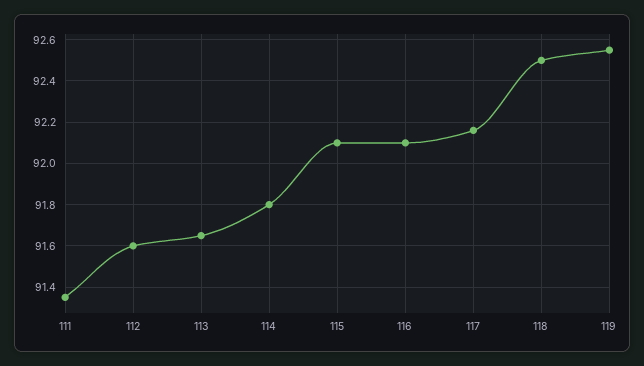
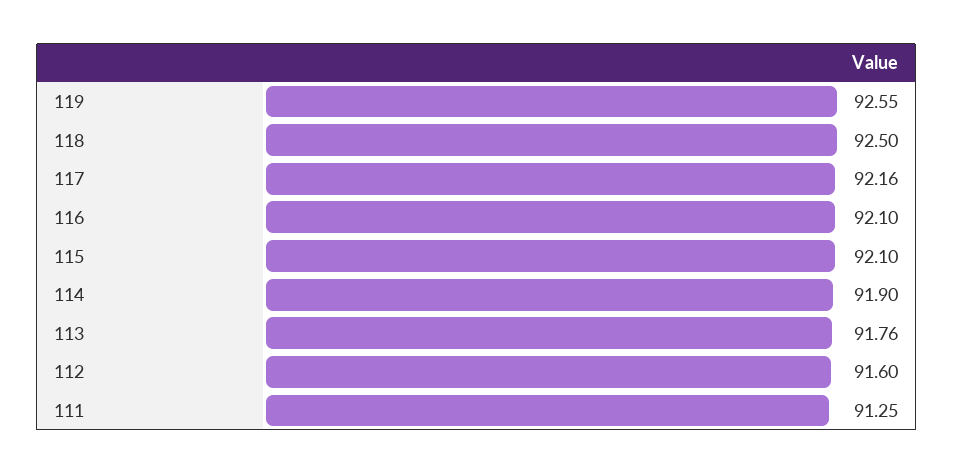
  {
-   "111": 91.35,
+   "111": 91.25,
    "112": 91.6,
-   "113": 91.65,
+   "113": 91.76,
-   "114": 91.8,
+   "114": 91.9,
    "115": 92.1,
    "116": 92.1,
    "117": 92.16,
    "118": 92.5,
    "119": 92.55
  }

